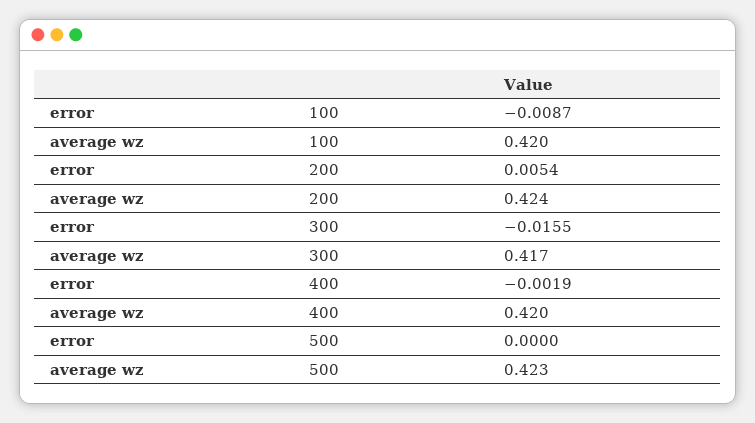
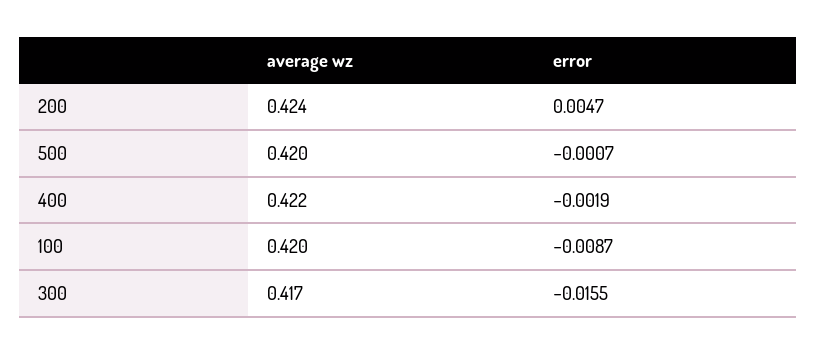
  {
    "error": {
      "100": -0.0087,
-     "200": 0.0054,
+     "200": 0.0047,
      "300": -0.0155,
      "400": -0.0019,
-     "500": 0
+     "500": -0.0007
    },
    "average wz": {
      "100": 0.42,
      "200": 0.424,
      "300": 0.417,
-     "400": 0.42,
+     "400": 0.422,
-     "500": 0.423
+     "500": 0.42
    }
  }

